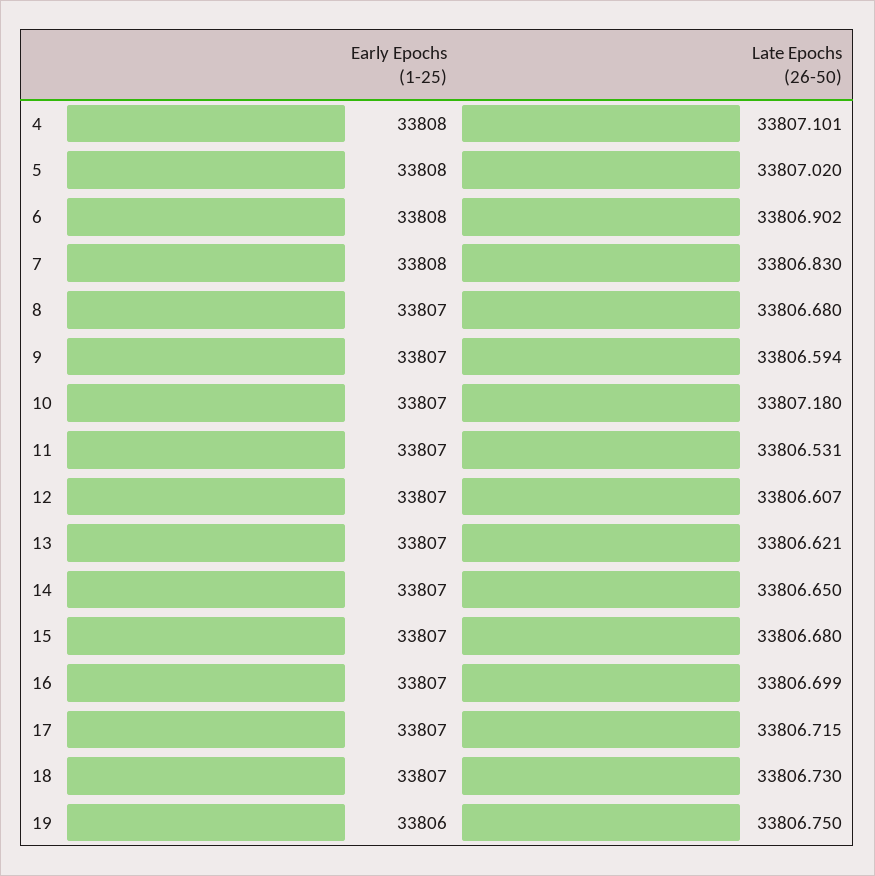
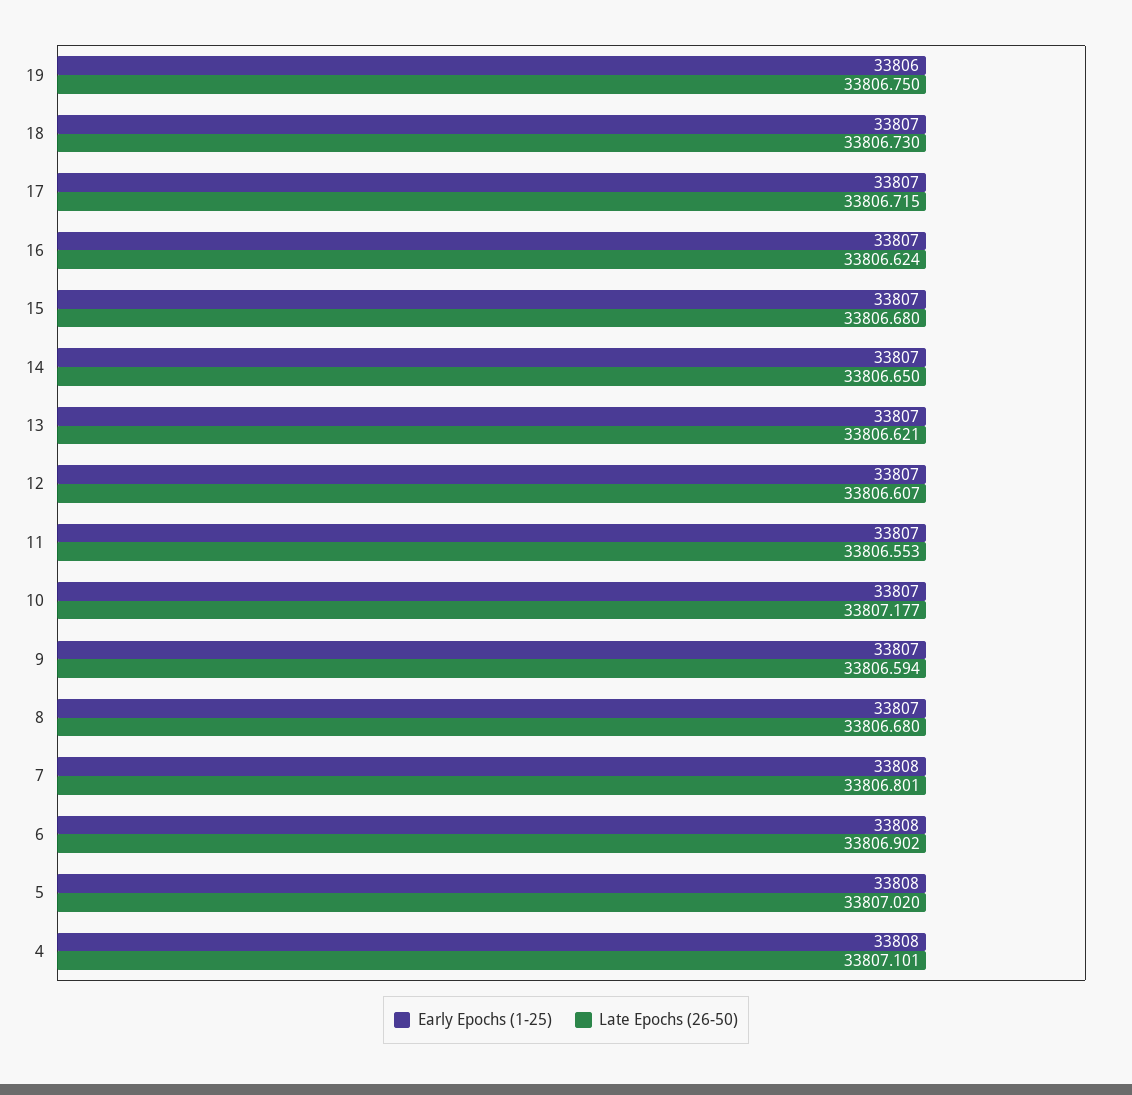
  {
    "Early Epochs (1-25)": {
      "4": 33808,
      "5": 33808,
      "6": 33808,
      "7": 33808,
      "8": 33807,
      "9": 33807,
      "10": 33807,
      "11": 33807,
      "12": 33807,
      "13": 33807,
      "14": 33807,
      "15": 33807,
      "16": 33807,
      "17": 33807,
      "18": 33807,
      "19": 33806
    },
    "Late Epochs (26-50)": {
      "4": 33807.101,
      "5": 33807.02,
      "6": 33806.902,
-     "7": 33806.83,
+     "7": 33806.801,
      "8": 33806.68,
      "9": 33806.594,
-     "10": 33807.18,
+     "10": 33807.177,
-     "11": 33806.531,
+     "11": 33806.553,
      "12": 33806.607,
      "13": 33806.621,
      "14": 33806.65,
      "15": 33806.68,
-     "16": 33806.699,
+     "16": 33806.624,
      "17": 33806.715,
      "18": 33806.73,
      "19": 33806.75
    }
  }

